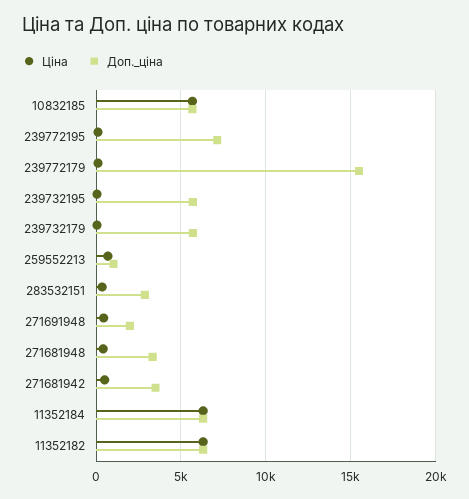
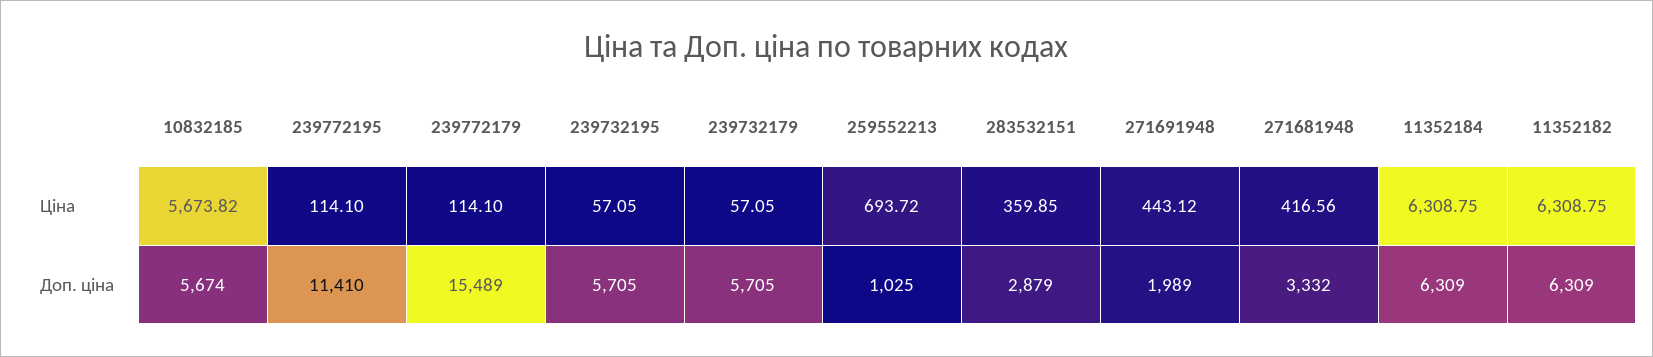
  {
    "Ціна": {
      "10832185": 5673.82,
      "239772195": 114.1,
      "239772179": 114.1,
      "239732195": 57.05,
      "239732179": 57.05,
      "259552213": 693.72,
      "283532151": 359.85,
      "271691948": 443.12,
      "271681948": 416.56,
-     "271681942": 500,
      "11352184": 6308.75,
      "11352182": 6308.75
    },
    "Доп._ціна": {
      "10832185": 5674,
-     "239772195": 7000,
+     "239772195": 11410,
      "239772179": 15489,
      "239732195": 5705,
      "239732179": 5705,
      "259552213": 1025,
      "283532151": 2879,
      "271691948": 1989,
      "271681948": 3332,
-     "271681942": 3500,
      "11352184": 6309,
      "11352182": 6309
    }
  }

